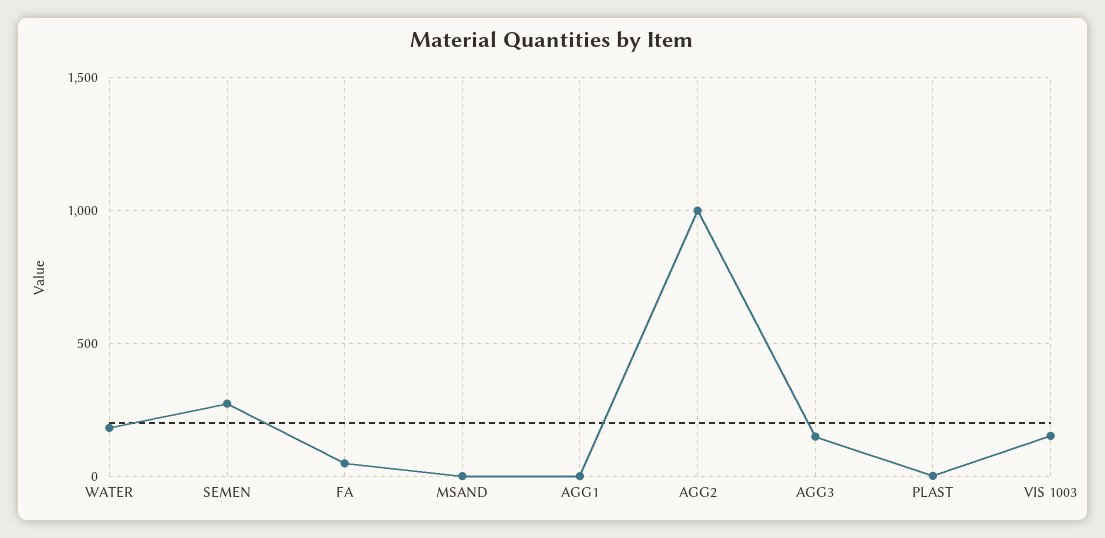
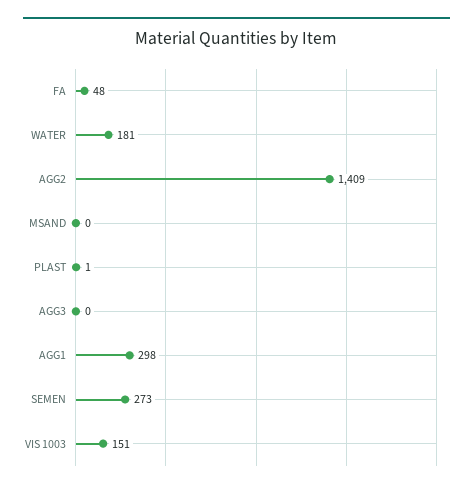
  {
    "WATER": 181,
    "SEMEN": 273,
    "FA": 48,
    "MSAND": 0,
-   "AGG1": 0,
+   "AGG1": 298,
-   "AGG2": 1000,
+   "AGG2": 1409,
-   "AGG3": 150,
+   "AGG3": 0,
    "PLAST": 1,
    "VIS 1003": 151
  }

